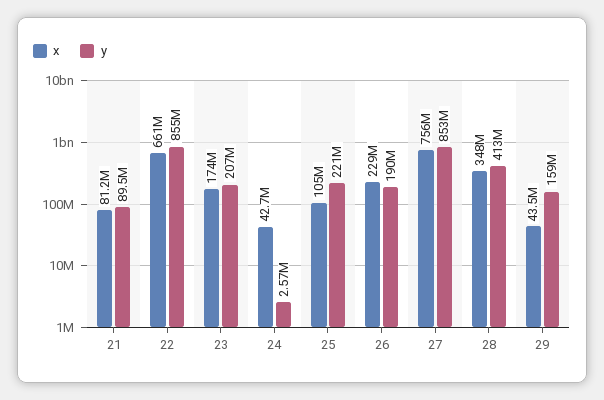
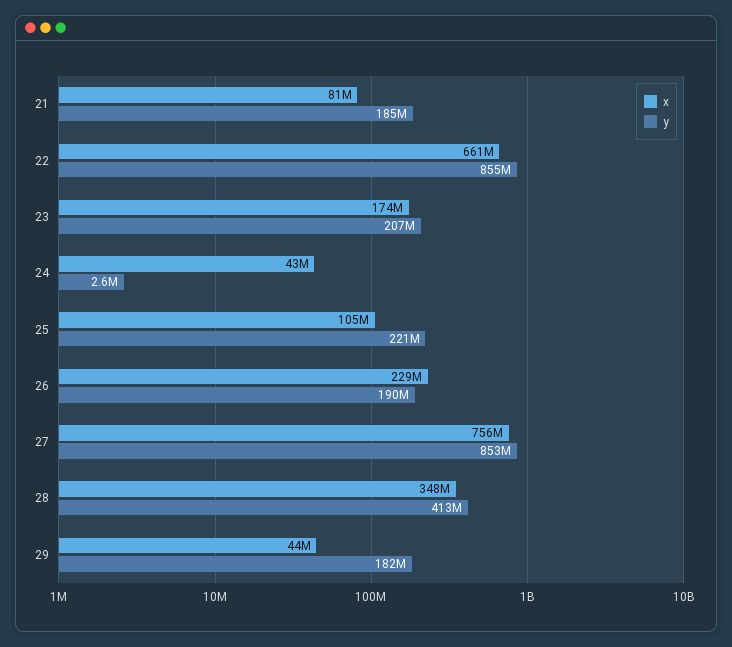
  {
    "x": {
      "21": 81200000,
      "22": 661000000,
      "23": 174000000,
      "24": 42700000,
      "25": 105000000,
      "26": 229000000,
      "27": 756000000,
      "28": 348000000,
      "29": 43500000
    },
    "y": {
-     "21": 89500000,
+     "21": 185000000,
      "22": 855000000,
      "23": 207000000,
      "24": 2570000,
      "25": 221000000,
      "26": 190000000,
      "27": 853000000,
      "28": 413000000,
-     "29": 159000000
+     "29": 182000000
    }
  }

